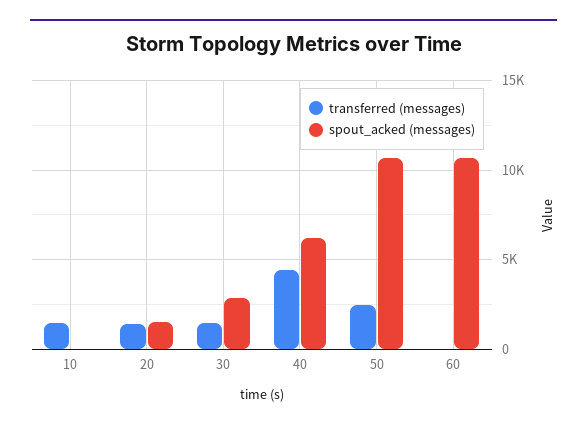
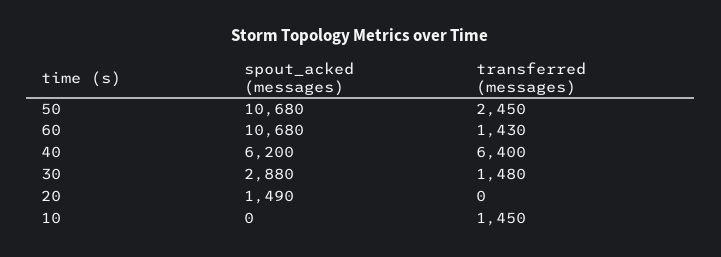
  {
    "transferred (messages)": {
      "10": 1450,
-     "20": 1500,
+     "20": 0,
      "30": 1480,
-     "40": 4500,
+     "40": 6400,
      "50": 2450,
-     "60": 0
+     "60": 1430
    },
    "spout_acked (messages)": {
      "10": 0,
      "20": 1490,
      "30": 2880,
      "40": 6200,
      "50": 10680,
      "60": 10680
    }
  }

